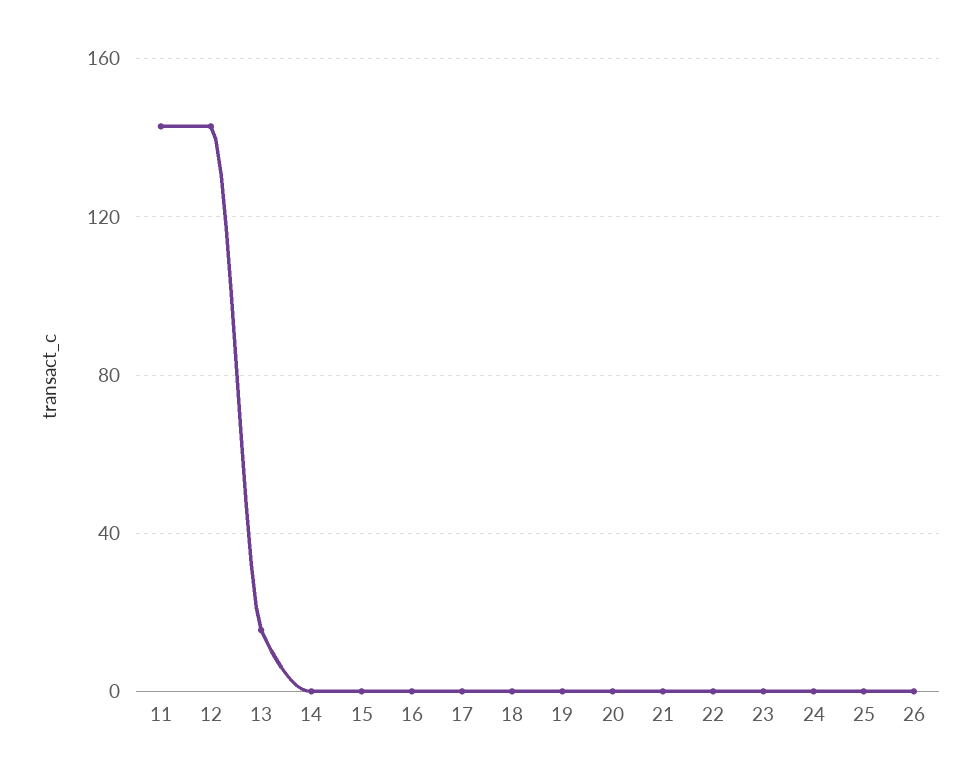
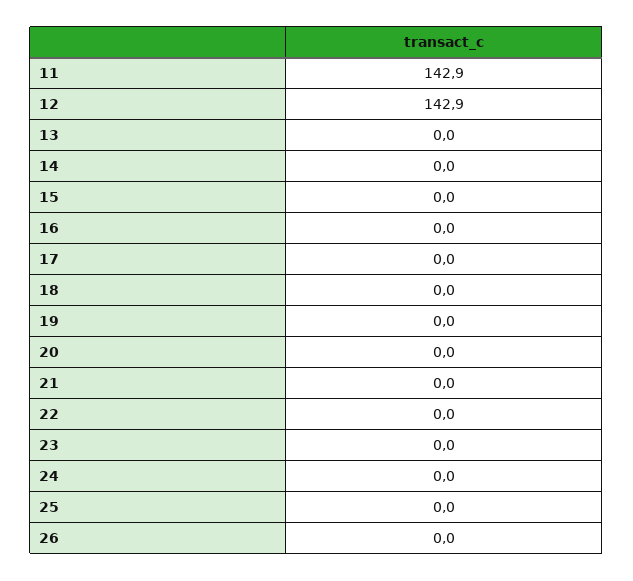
  {
    "11": 142.9,
    "12": 142.9,
-   "13": 15,
+   "13": 0,
    "14": 0,
    "15": 0,
    "16": 0,
    "17": 0,
    "18": 0,
    "19": 0,
    "20": 0,
    "21": 0,
    "22": 0,
    "23": 0,
    "24": 0,
    "25": 0,
    "26": 0
  }

